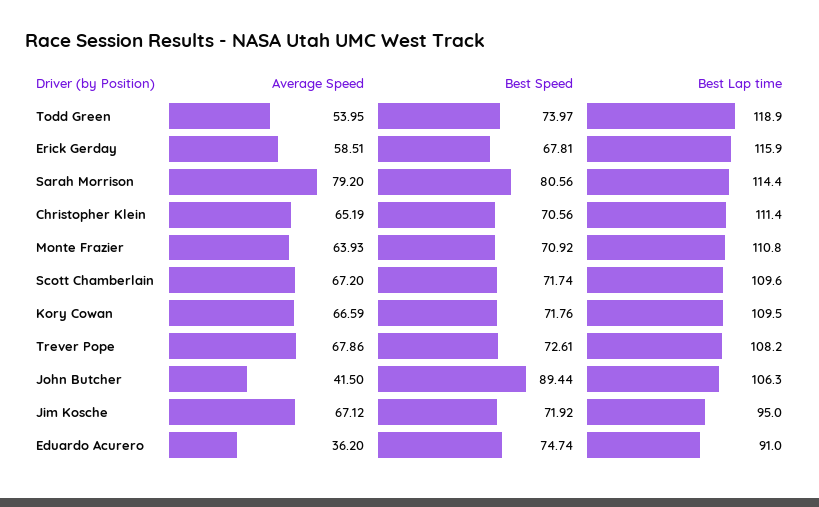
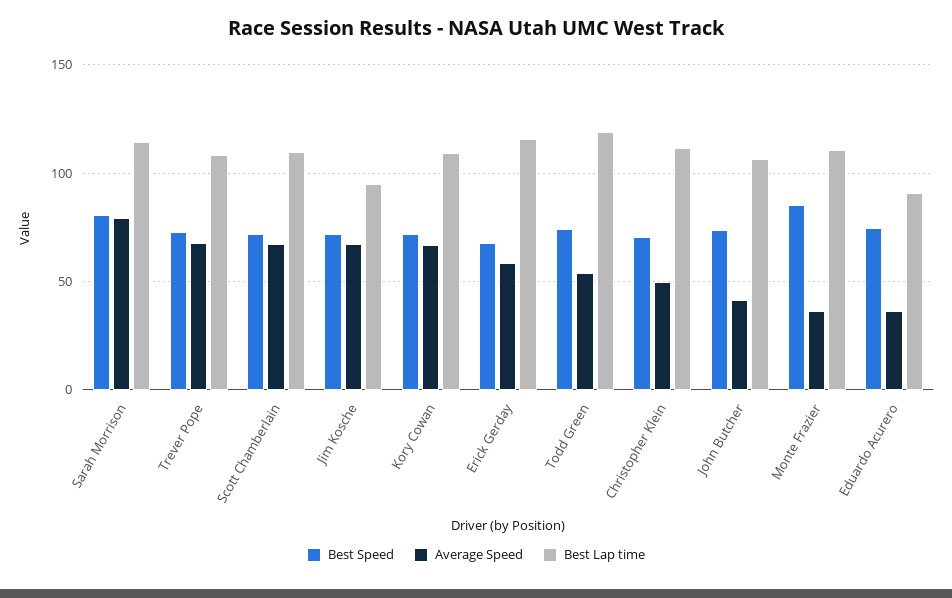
  {
    "Average Speed": {
      "Todd Green": 53.95,
      "Erick Gerday": 58.51,
      "Sarah Morrison": 79.2,
-     "Christopher Klein": 65.19,
+     "Christopher Klein": 50,
-     "Monte Frazier": 63.93,
+     "Monte Frazier": 35,
      "Scott Chamberlain": 67.2,
      "Kory Cowan": 66.59,
      "Trever Pope": 67.86,
      "John Butcher": 41.5,
      "Jim Kosche": 67.12,
      "Eduardo Acurero": 36.2
    },
    "Best Speed": {
      "Todd Green": 73.97,
      "Erick Gerday": 67.81,
      "Sarah Morrison": 80.56,
      "Christopher Klein": 70.56,
-     "Monte Frazier": 70.92,
+     "Monte Frazier": 85,
      "Scott Chamberlain": 71.74,
      "Kory Cowan": 71.76,
      "Trever Pope": 72.61,
-     "John Butcher": 89.44,
+     "John Butcher": 75,
      "Jim Kosche": 71.92,
      "Eduardo Acurero": 74.74
    },
    "Best Lap time": {
      "Todd Green": 118.9,
      "Erick Gerday": 115.9,
      "Sarah Morrison": 114.4,
      "Christopher Klein": 111.4,
      "Monte Frazier": 110.8,
      "Scott Chamberlain": 109.6,
      "Kory Cowan": 109.5,
      "Trever Pope": 108.2,
      "John Butcher": 106.3,
      "Jim Kosche": 95,
      "Eduardo Acurero": 91
    }
  }

